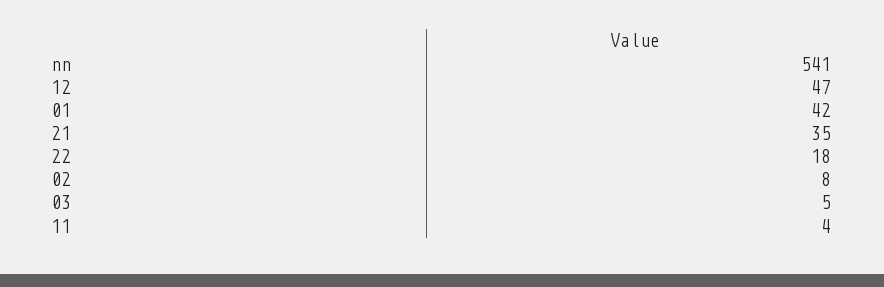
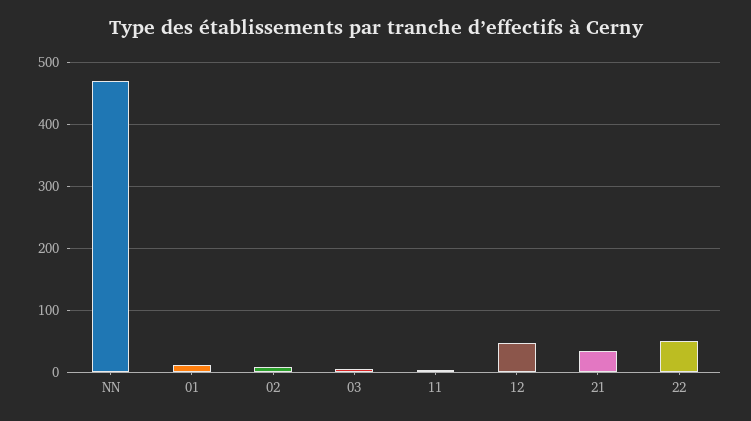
  {
-   "nn": 541,
+   "nn": 470,
    "12": 47,
-   "01": 42,
+   "01": 10,
    "21": 35,
-   "22": 18,
+   "22": 50,
    "02": 8,
    "03": 5,
    "11": 4
  }

